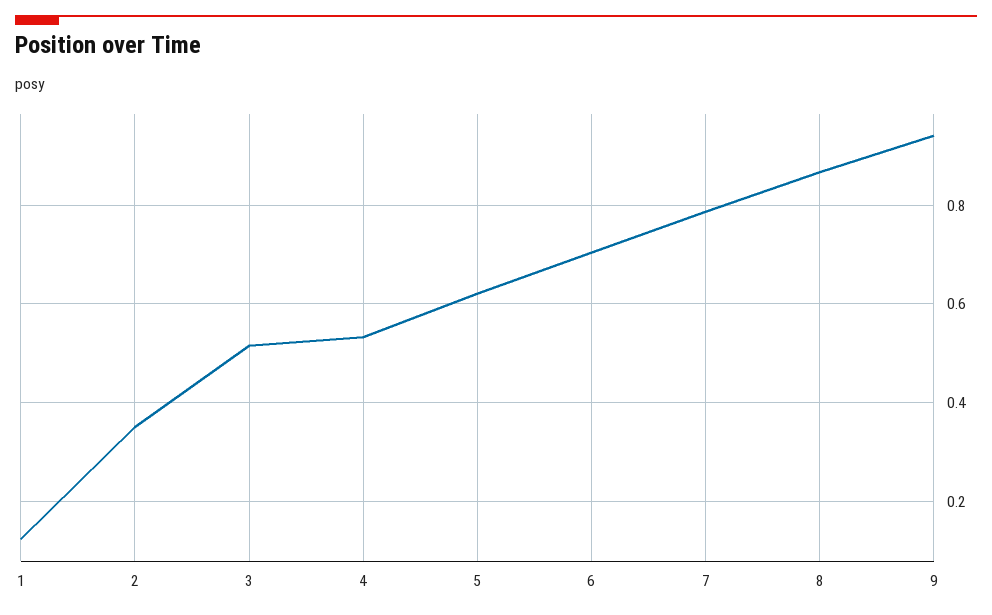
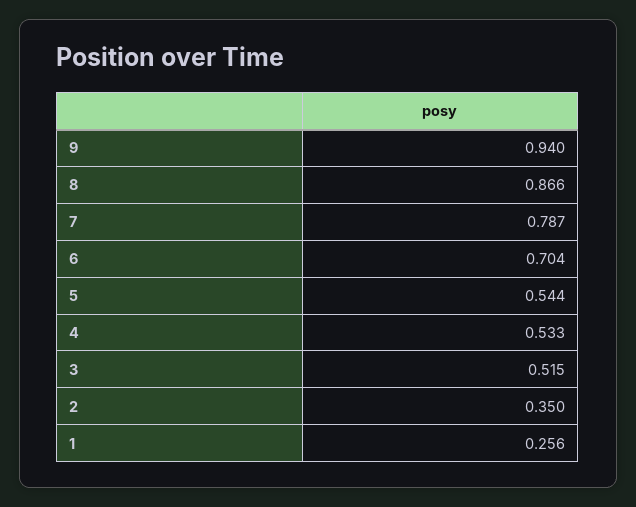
  {
-   "1": 0.12,
+   "1": 0.256,
    "2": 0.35,
    "3": 0.515,
    "4": 0.533,
-   "5": 0.62,
+   "5": 0.544,
    "6": 0.704,
    "7": 0.787,
    "8": 0.866,
    "9": 0.94
  }

